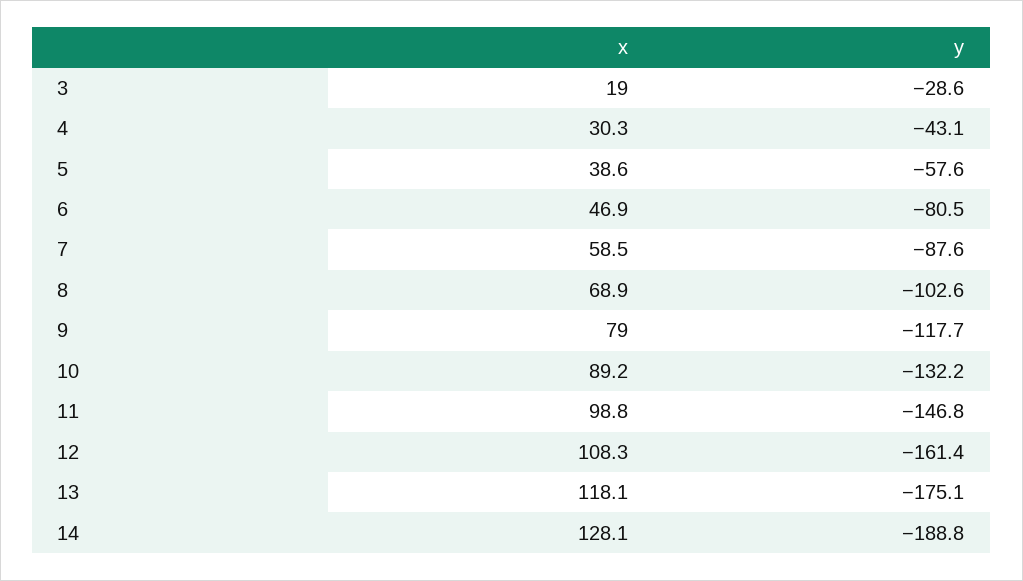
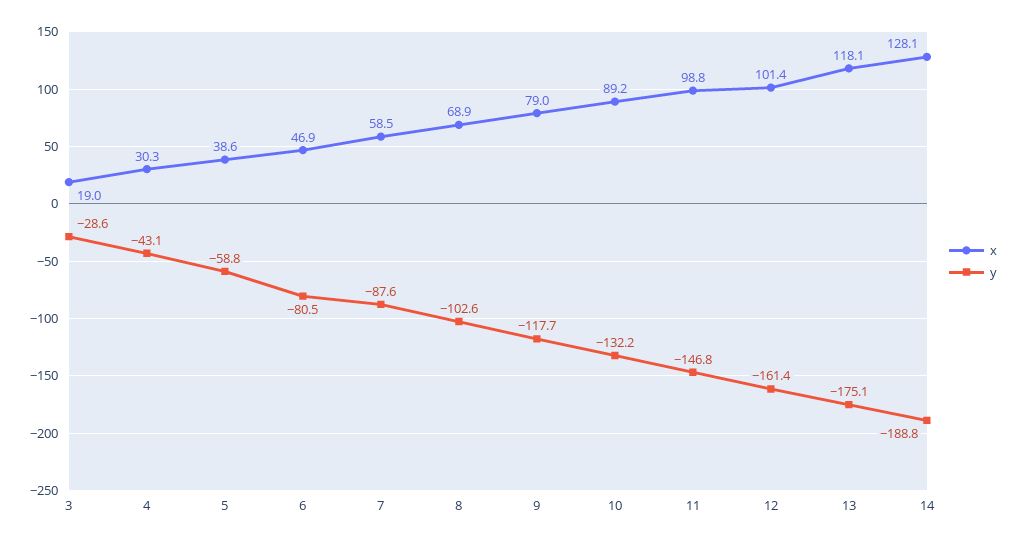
  {
    "x": {
      "3": 19,
      "4": 30.3,
      "5": 38.6,
      "6": 46.9,
      "7": 58.5,
      "8": 68.9,
      "9": 79,
      "10": 89.2,
      "11": 98.8,
-     "12": 108.3,
+     "12": 101.4,
      "13": 118.1,
      "14": 128.1
    },
    "y": {
      "3": -28.6,
      "4": -43.1,
-     "5": -57.6,
+     "5": -58.8,
      "6": -80.5,
      "7": -87.6,
      "8": -102.6,
      "9": -117.7,
      "10": -132.2,
      "11": -146.8,
      "12": -161.4,
      "13": -175.1,
      "14": -188.8
    }
  }

